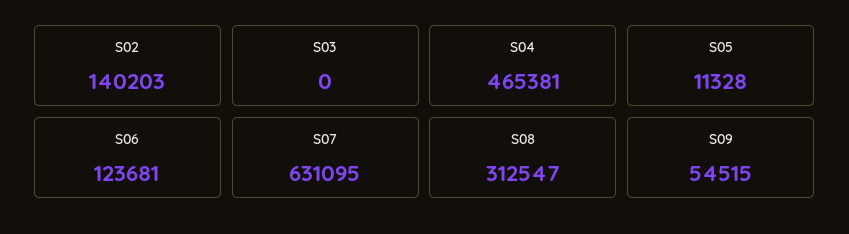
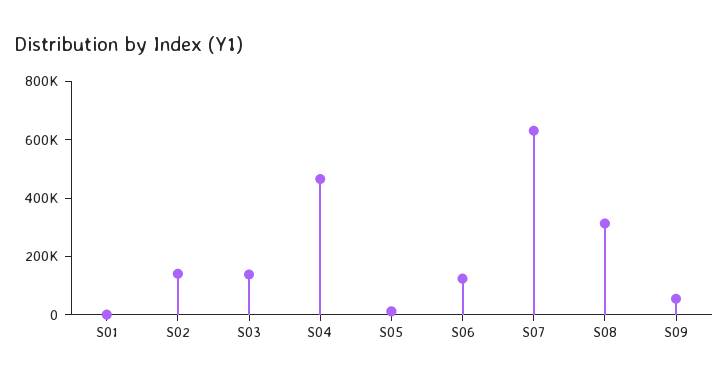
  {
    "S02": 140203,
-   "S03": 0,
+   "S03": 150000,
    "S04": 465381,
    "S05": 11328,
    "S06": 123681,
    "S07": 631095,
    "S08": 312547,
-   "S09": 54515
+   "S09": 54515,
+   "S01": 0
  }

